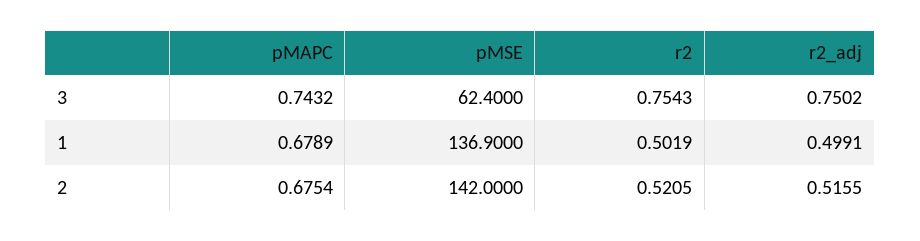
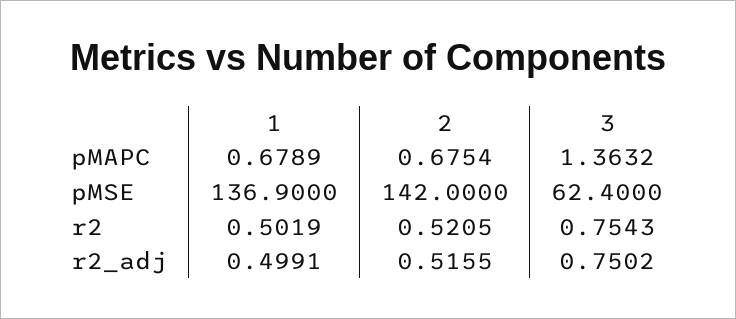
  {
    "pMAPC": {
-     "3": 0.7432,
+     "3": 1.3632,
      "1": 0.6789,
      "2": 0.6754
    },
    "pMSE": {
      "3": 62.4,
      "1": 136.9,
      "2": 142
    },
    "r2": {
      "3": 0.7543,
      "1": 0.5019,
      "2": 0.5205
    },
    "r2_adj": {
      "3": 0.7502,
      "1": 0.4991,
      "2": 0.5155
    }
  }

